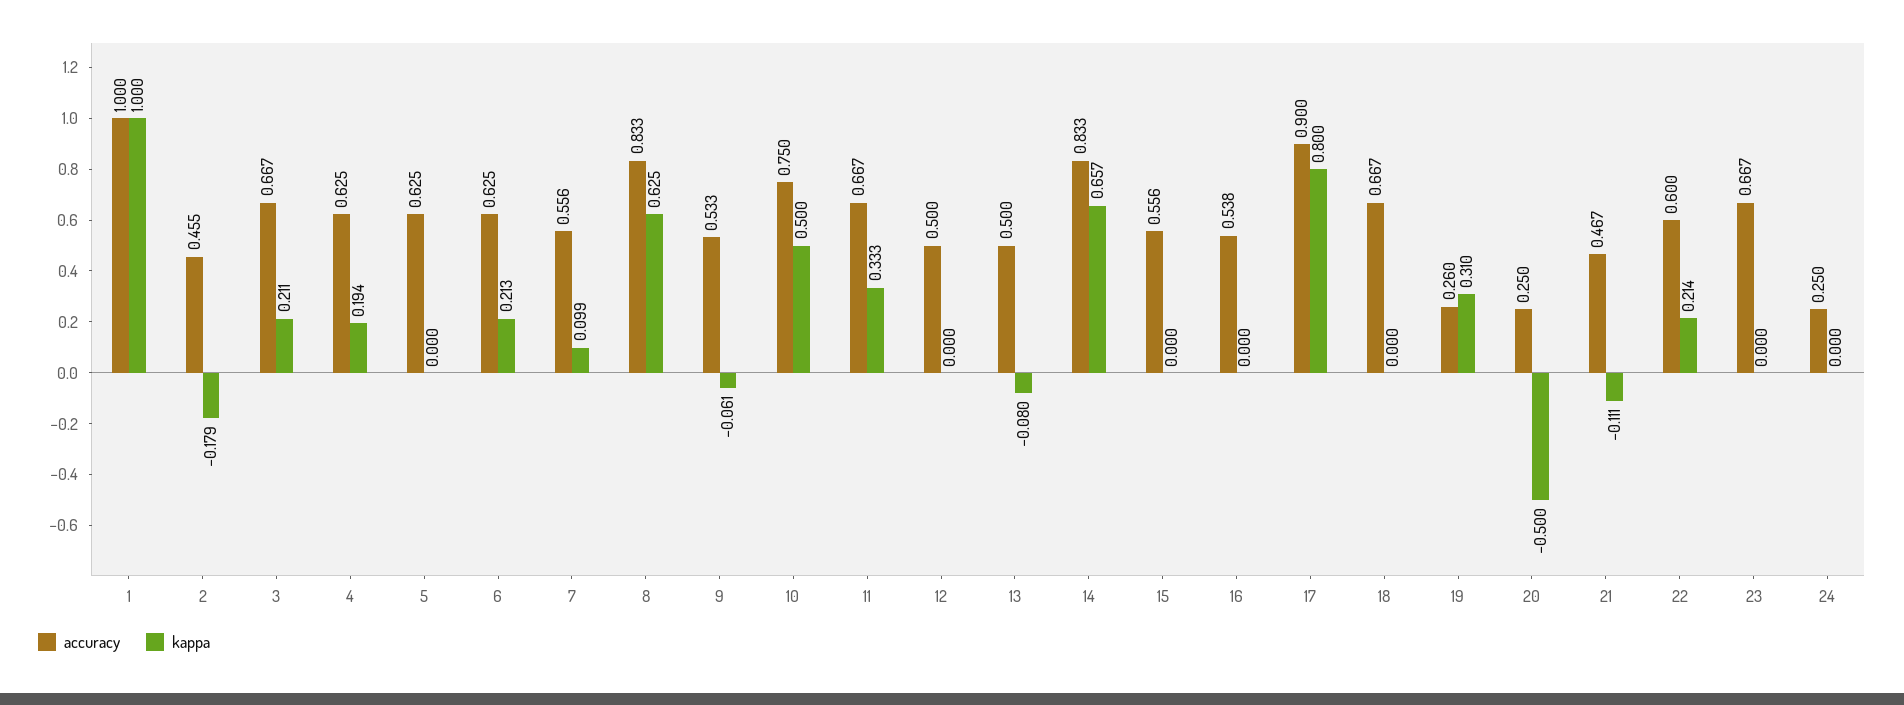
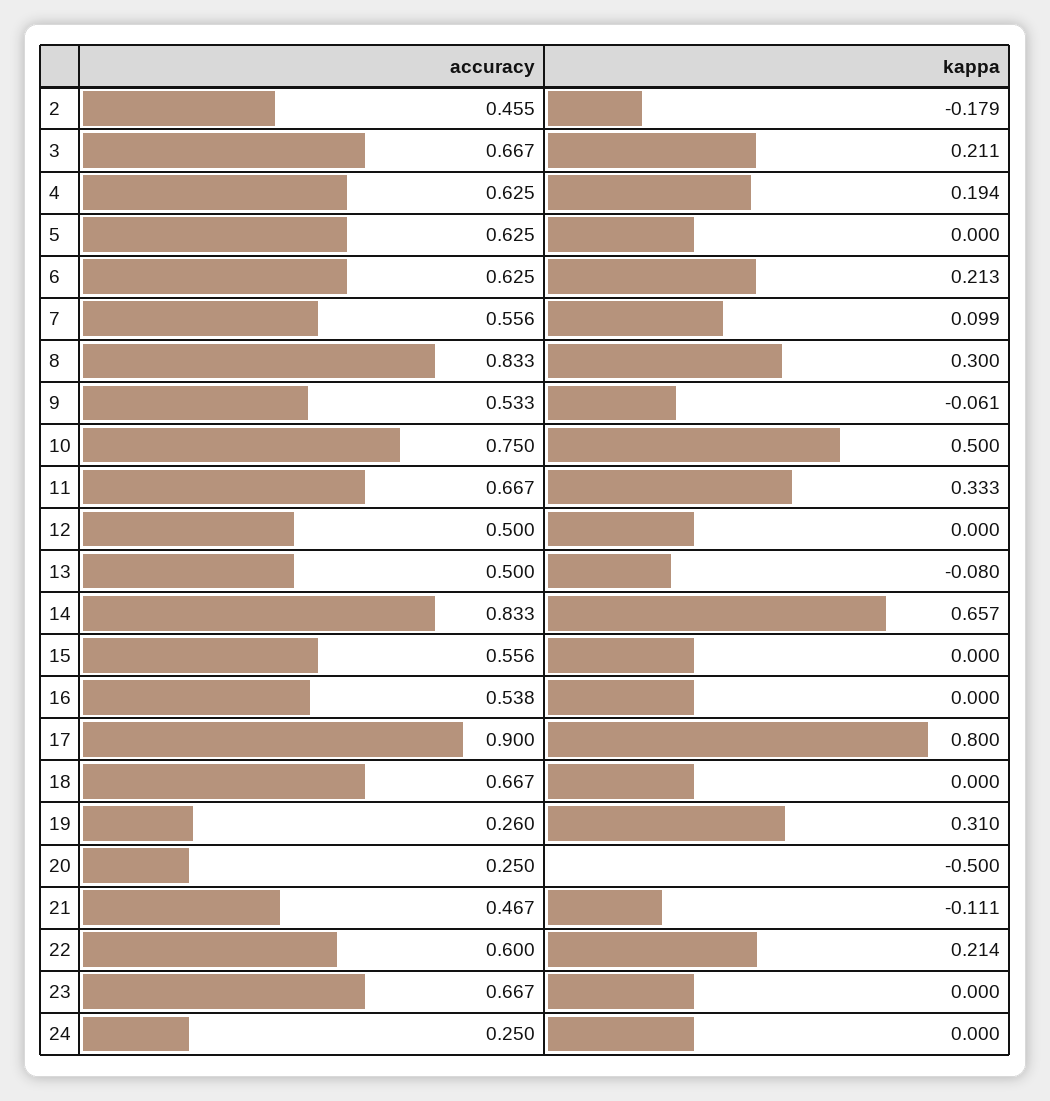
  {
    "accuracy": {
-     "1": 1,
      "2": 0.455,
      "3": 0.667,
      "4": 0.625,
      "5": 0.625,
      "6": 0.625,
      "7": 0.556,
      "8": 0.833,
      "9": 0.533,
      "10": 0.75,
      "11": 0.667,
      "12": 0.5,
      "13": 0.5,
      "14": 0.833,
      "15": 0.556,
      "16": 0.538,
      "17": 0.9,
      "18": 0.667,
      "19": 0.26,
      "20": 0.25,
      "21": 0.467,
      "22": 0.6,
      "23": 0.667,
      "24": 0.25
    },
    "kappa": {
-     "1": 1,
      "2": -0.179,
      "3": 0.211,
      "4": 0.194,
      "5": 0,
      "6": 0.213,
      "7": 0.099,
-     "8": 0.625,
+     "8": 0.3,
      "9": -0.061,
      "10": 0.5,
      "11": 0.333,
      "12": 0,
      "13": -0.08,
      "14": 0.657,
      "15": 0,
      "16": 0,
      "17": 0.8,
      "18": 0,
      "19": 0.31,
      "20": -0.5,
      "21": -0.111,
      "22": 0.214,
      "23": 0,
      "24": 0
    }
  }

